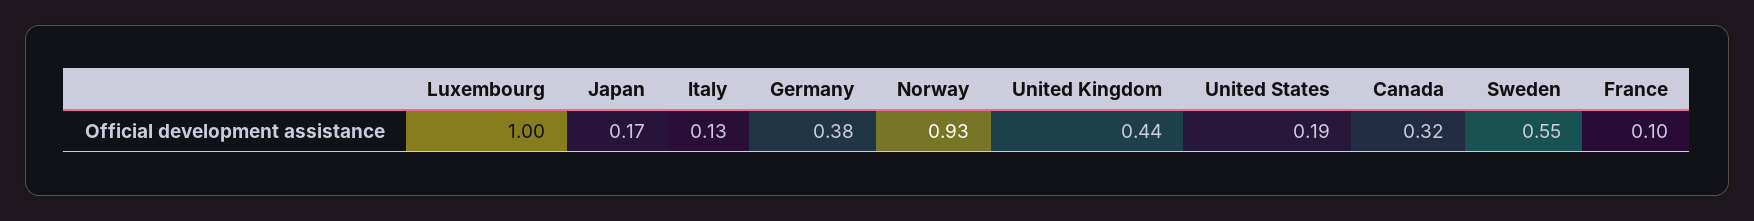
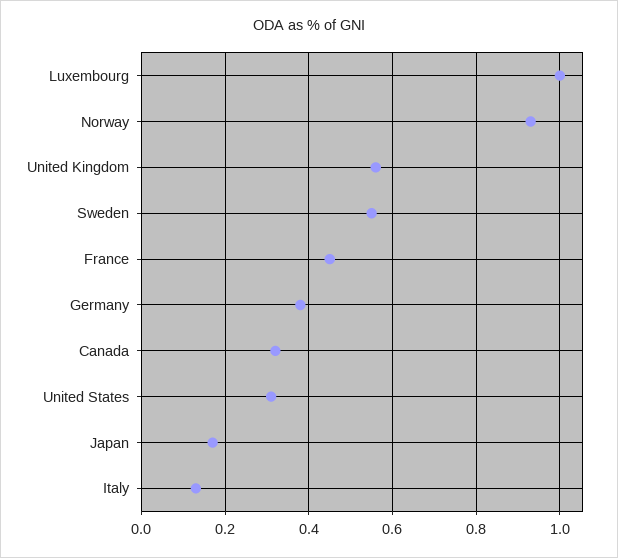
  {
    "Luxembourg": 1,
    "Japan": 0.17,
    "Italy": 0.13,
    "Germany": 0.38,
    "Norway": 0.93,
-   "United Kingdom": 0.44,
+   "United Kingdom": 0.55,
-   "United States": 0.19,
+   "United States": 0.3,
    "Canada": 0.32,
    "Sweden": 0.55,
-   "France": 0.1
+   "France": 0.45
  }

